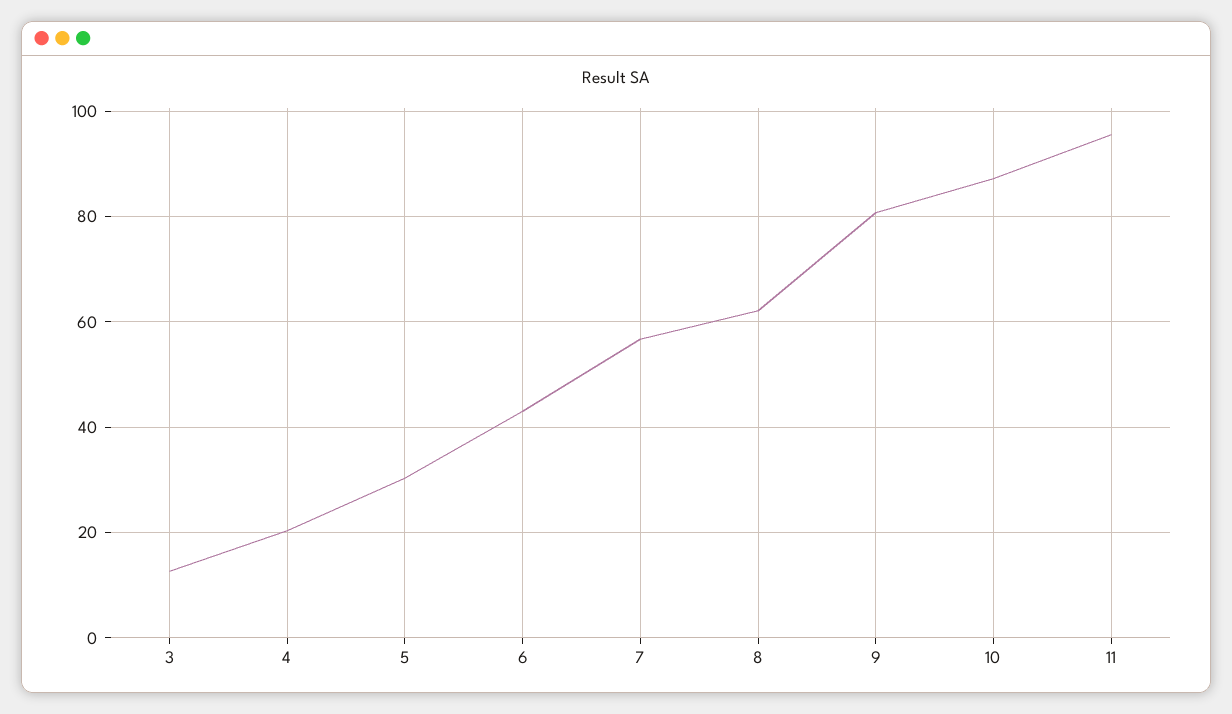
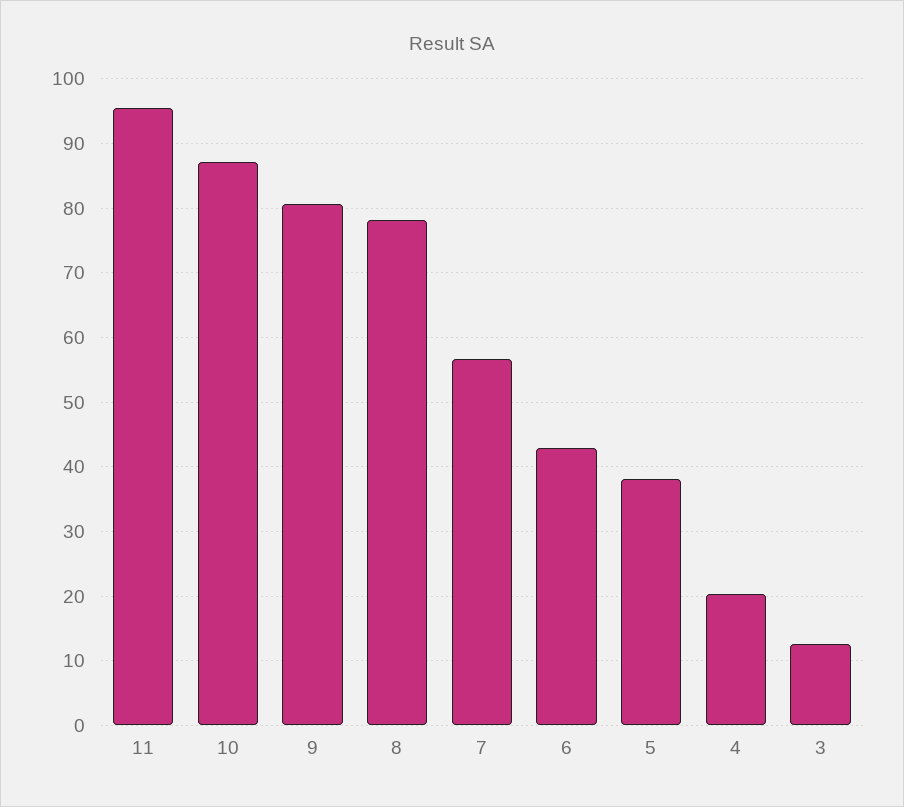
  {
    "3": 13,
    "4": 20,
-   "5": 30,
+   "5": 38,
    "6": 43,
    "7": 57,
-   "8": 62,
+   "8": 78,
    "9": 81,
    "10": 87,
    "11": 96
  }

